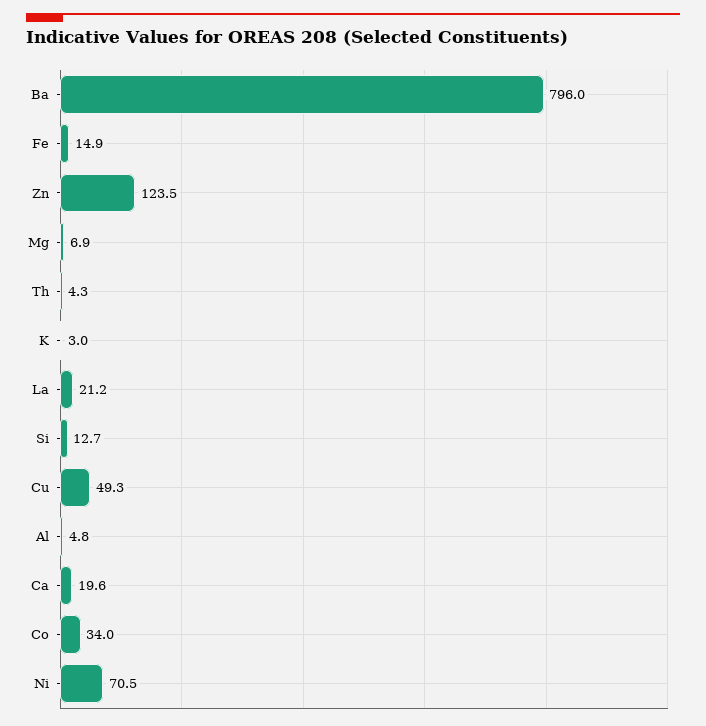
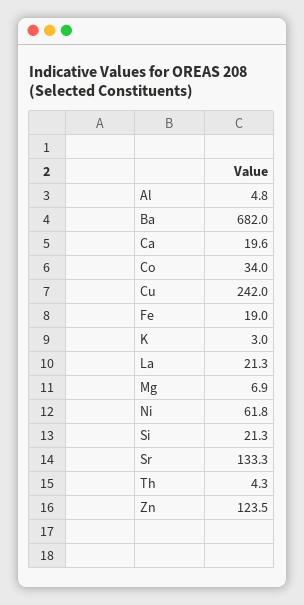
  {
-   "Ba": 796,
+   "Ba": 682,
-   "Fe": 14.9,
+   "Fe": 19,
    "Zn": 123.5,
    "Mg": 6.9,
    "Th": 4.3,
    "K": 3,
-   "La": 21.2,
+   "La": 21.3,
-   "Si": 12.7,
+   "Si": 21.3,
-   "Cu": 49.3,
+   "Cu": 242,
    "Al": 4.8,
    "Ca": 19.6,
    "Co": 34,
-   "Ni": 70.5
+   "Ni": 61.8,
+   "Sr": 133.3
  }

